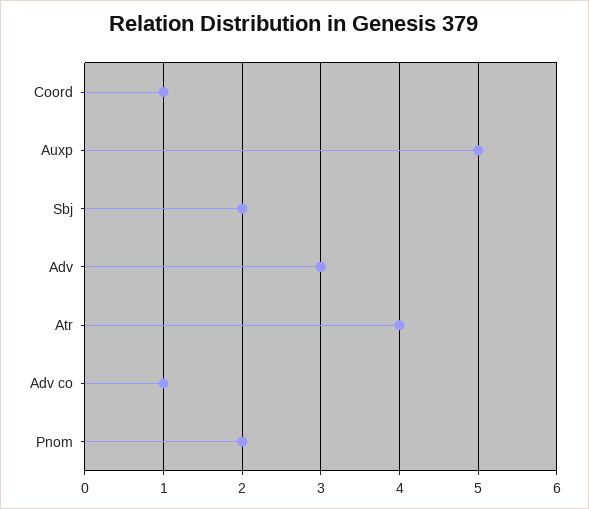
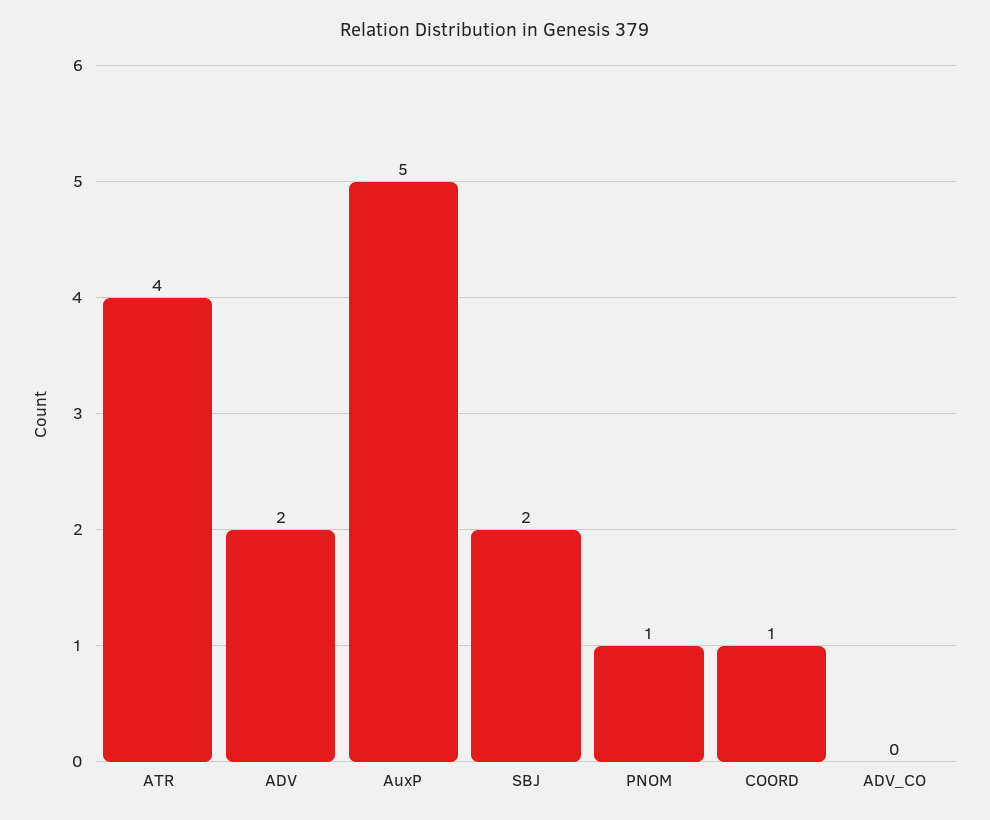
  {
    "Coord": 1,
    "Auxp": 5,
    "Sbj": 2,
-   "Adv": 3,
+   "Adv": 2,
    "Atr": 4,
-   "Adv co": 1,
+   "Adv co": 0,
-   "Pnom": 2
+   "Pnom": 1
  }

